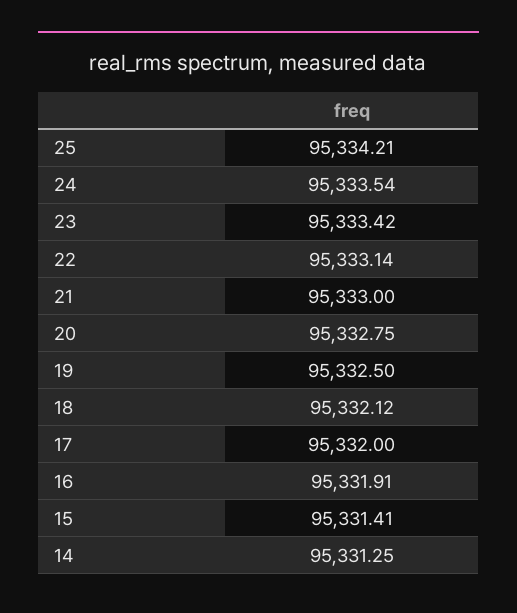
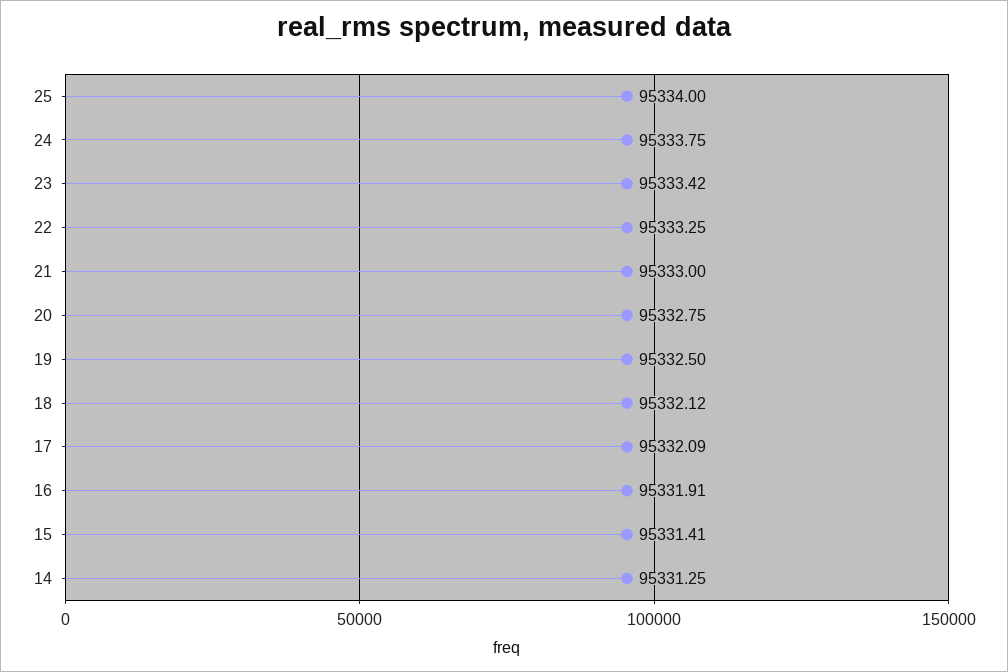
  {
-   "25": 95334.21,
+   "25": 95334,
-   "24": 95333.54,
+   "24": 95333.75,
    "23": 95333.42,
-   "22": 95333.14,
+   "22": 95333.25,
    "21": 95333,
    "20": 95332.75,
    "19": 95332.5,
    "18": 95332.12,
-   "17": 95332,
+   "17": 95332.09,
    "16": 95331.91,
    "15": 95331.41,
    "14": 95331.25
  }

